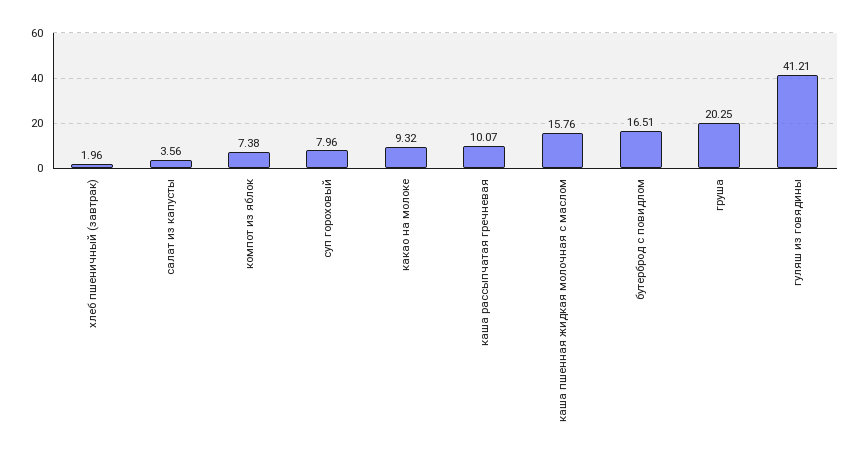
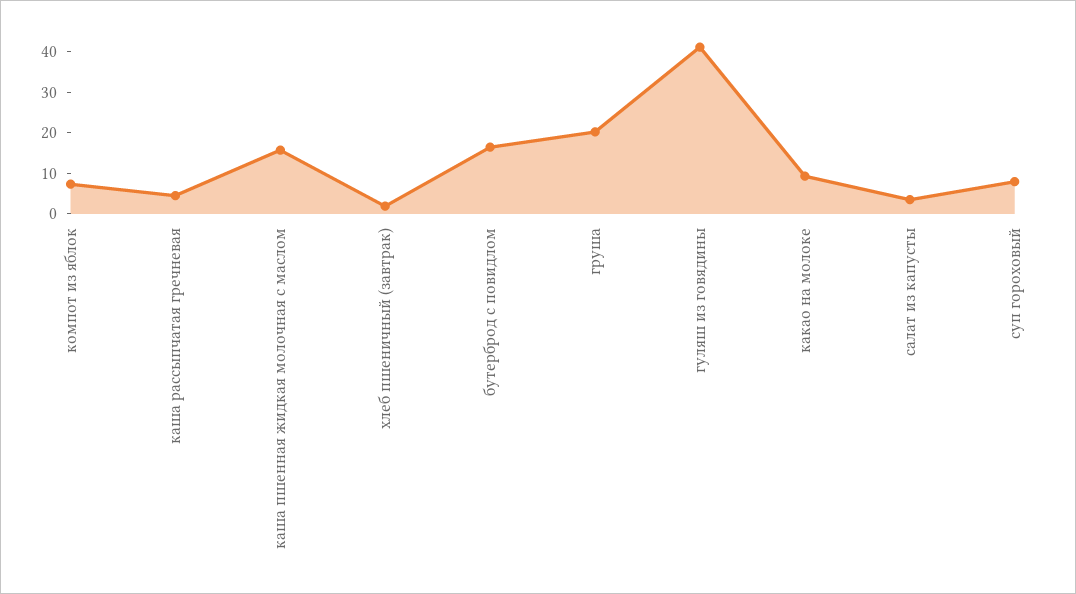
  {
    "хлеб пшеничный (завтрак)": 1.96,
    "салат из капусты": 3.56,
    "компот из яблок": 7.38,
    "суп гороховый": 7.96,
    "какао на молоке": 9.32,
-   "каша рассыпчатая гречневая": 10.07,
+   "каша рассыпчатая гречневая": 4,
    "каша пшенная жидкая молочная с маслом": 15.76,
    "бутерброд с повидлом": 16.51,
    "груша": 20.25,
    "гуляш из говядины": 41.21
  }

